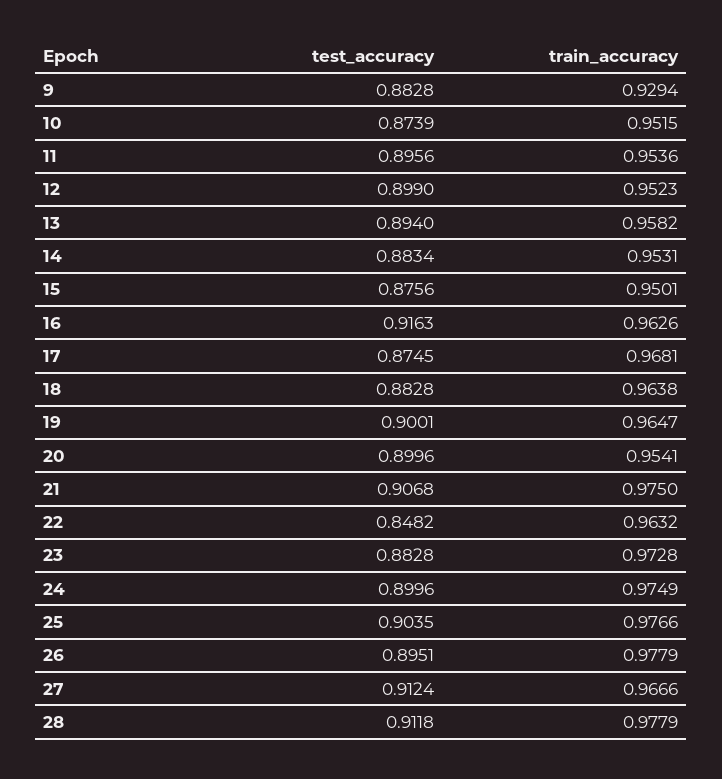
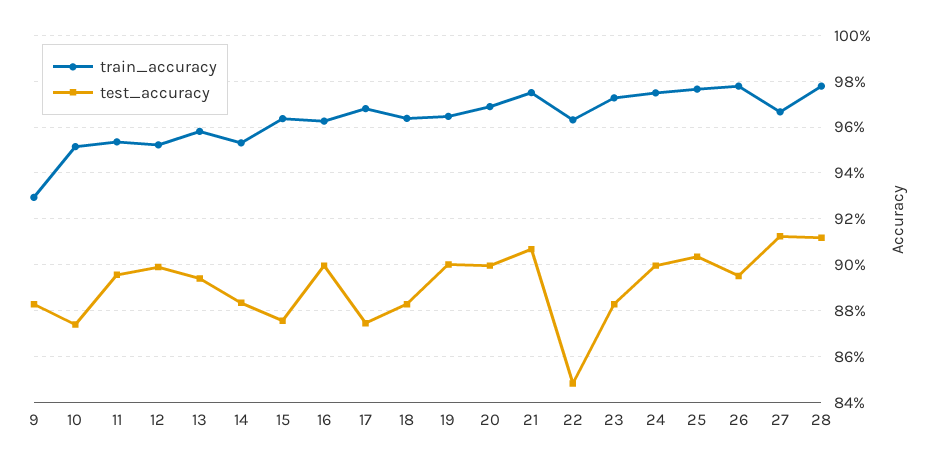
  {
    "test_accuracy": {
      "9": 0.8828,
      "10": 0.8739,
      "11": 0.8956,
      "12": 0.899,
      "13": 0.894,
      "14": 0.8834,
      "15": 0.8756,
-     "16": 0.9163,
+     "16": 0.9,
      "17": 0.8745,
      "18": 0.8828,
      "19": 0.9001,
      "20": 0.8996,
      "21": 0.9068,
      "22": 0.8482,
      "23": 0.8828,
      "24": 0.8996,
      "25": 0.9035,
      "26": 0.8951,
      "27": 0.9124,
      "28": 0.9118
    },
    "train_accuracy": {
      "9": 0.9294,
      "10": 0.9515,
      "11": 0.9536,
      "12": 0.9523,
      "13": 0.9582,
      "14": 0.9531,
-     "15": 0.9501,
+     "15": 0.965,
      "16": 0.9626,
      "17": 0.9681,
      "18": 0.9638,
      "19": 0.9647,
-     "20": 0.9541,
+     "20": 0.97,
      "21": 0.975,
      "22": 0.9632,
      "23": 0.9728,
      "24": 0.9749,
      "25": 0.9766,
      "26": 0.9779,
      "27": 0.9666,
      "28": 0.9779
    }
  }

